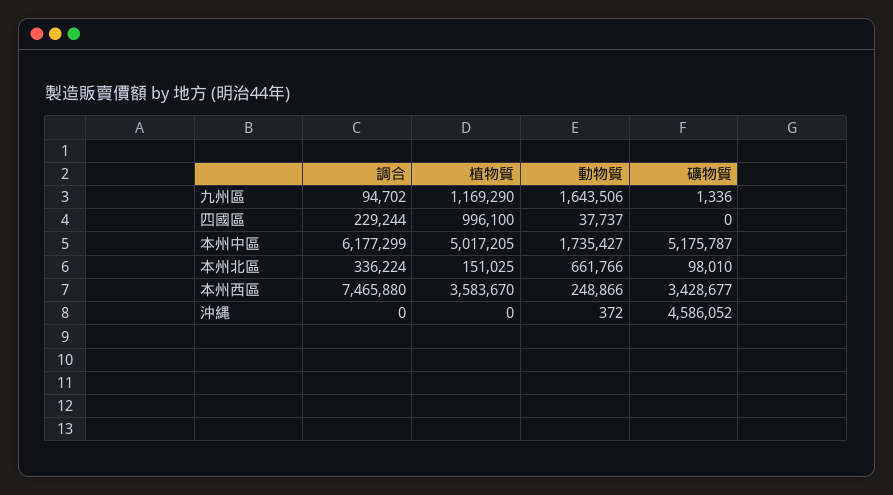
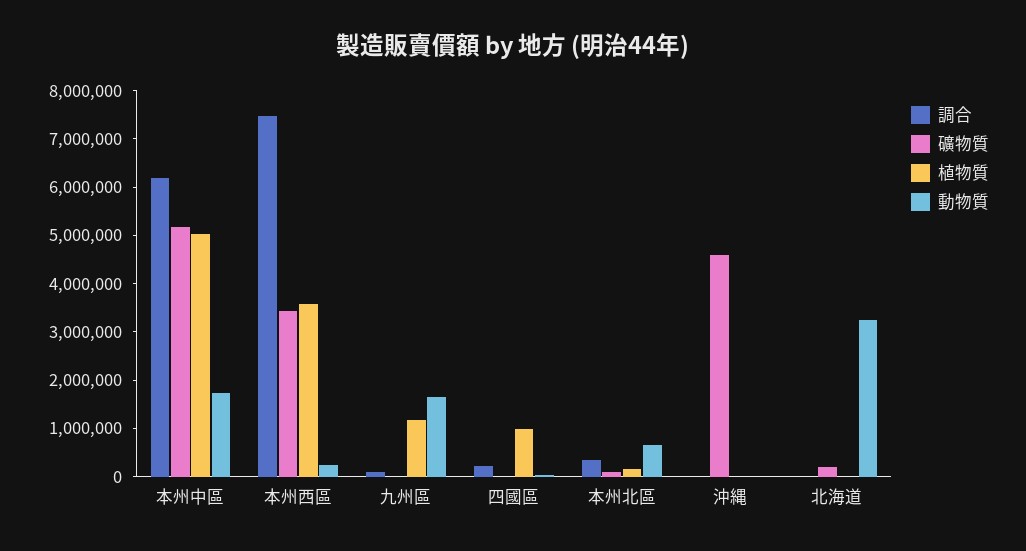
  {
    "調合": {
      "九州區": 94702,
      "四國區": 229244,
      "本州中區": 6177299,
      "本州北區": 336224,
      "本州西區": 7465880,
-     "沖縄": 0
+     "沖縄": 0,
+     "北海道": 0
    },
    "植物質": {
      "九州區": 1169290,
      "四國區": 996100,
      "本州中區": 5017205,
      "本州北區": 151025,
      "本州西區": 3583670,
-     "沖縄": 0
+     "沖縄": 0,
+     "北海道": 0
    },
    "動物質": {
      "九州區": 1643506,
      "四國區": 37737,
      "本州中區": 1735427,
      "本州北區": 661766,
      "本州西區": 248866,
-     "沖縄": 372
+     "沖縄": 372,
+     "北海道": 3200000
    },
    "礦物質": {
      "九州區": 1336,
      "四國區": 0,
      "本州中區": 5175787,
      "本州北區": 98010,
      "本州西區": 3428677,
-     "沖縄": 4586052
+     "沖縄": 4586052,
+     "北海道": 200000
    }
  }

